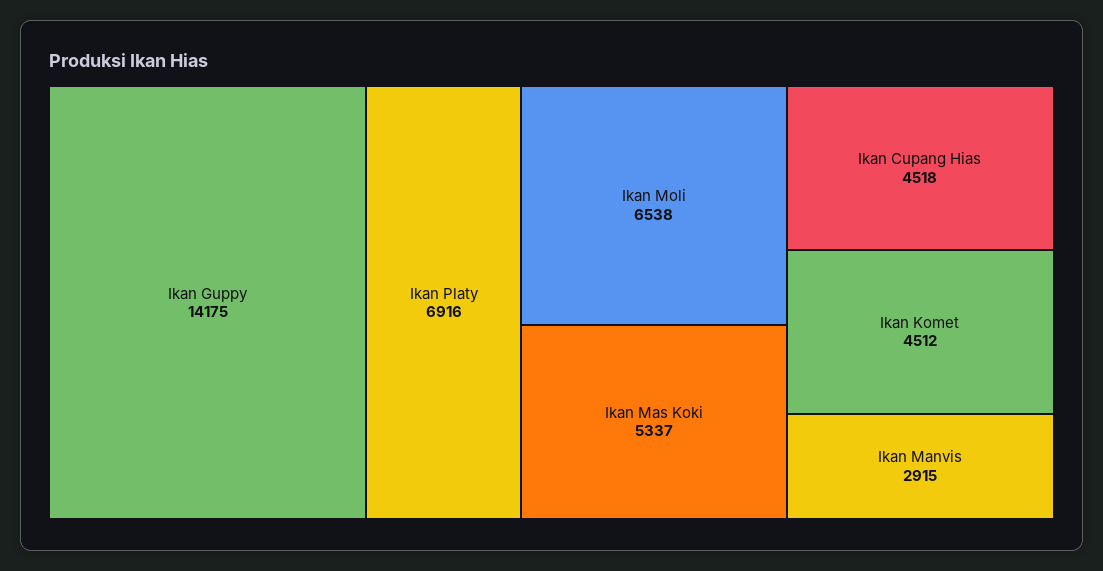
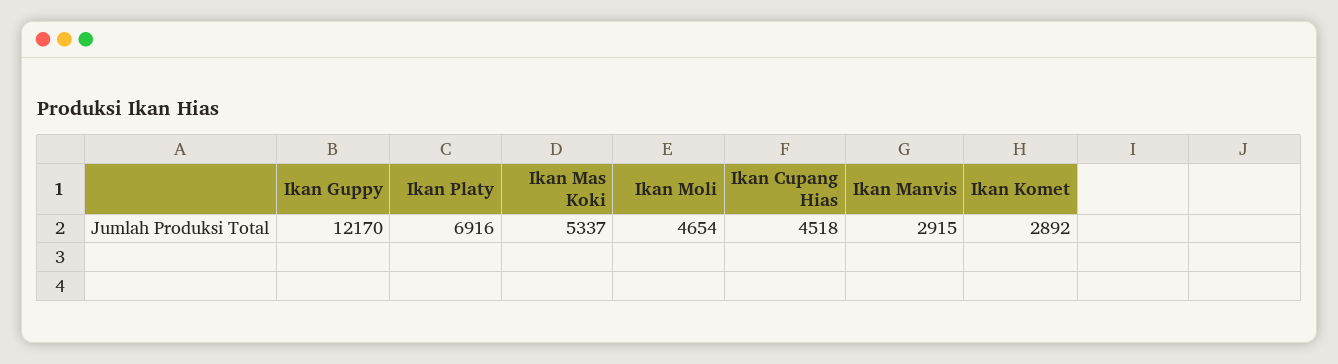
  {
-   "Ikan Guppy": 14175,
+   "Ikan Guppy": 12170,
    "Ikan Platy": 6916,
-   "Ikan Moli": 6538,
+   "Ikan Moli": 4654,
    "Ikan Mas Koki": 5337,
    "Ikan Cupang Hias": 4518,
-   "Ikan Komet": 4512,
+   "Ikan Komet": 2892,
    "Ikan Manvis": 2915
  }

